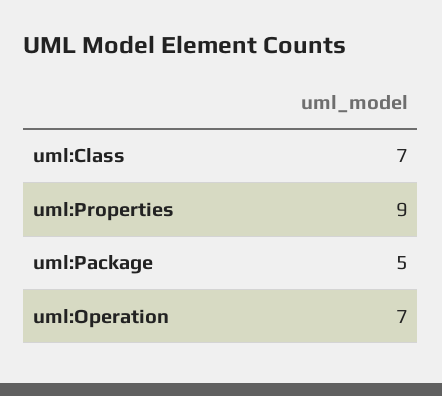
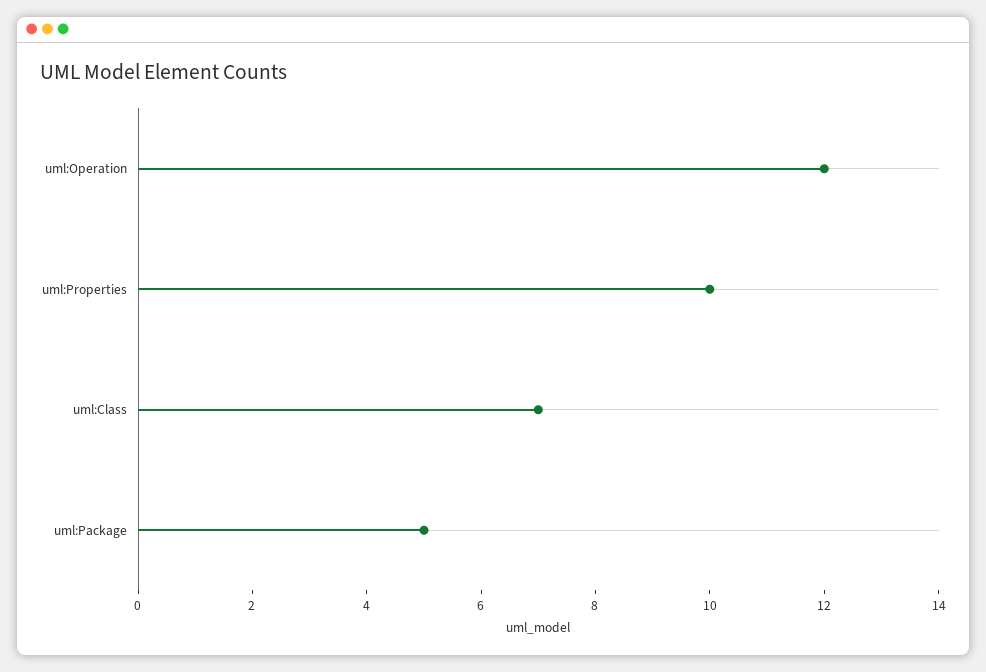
  {
    "uml:Class": 7,
-   "uml:Properties": 9,
+   "uml:Properties": 10,
    "uml:Package": 5,
-   "uml:Operation": 7
+   "uml:Operation": 12
  }

